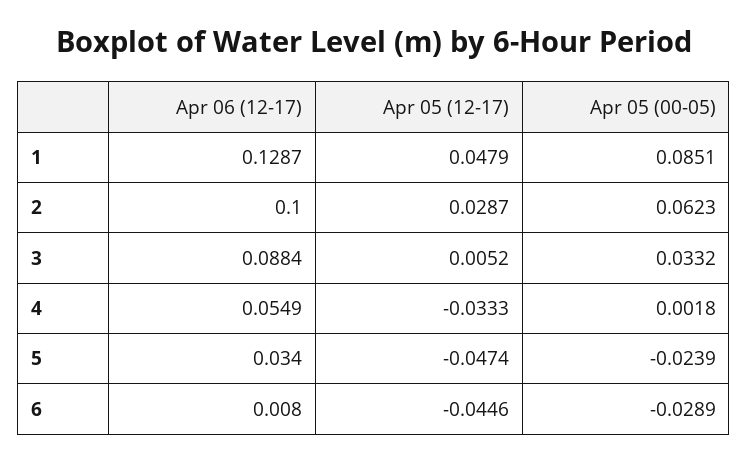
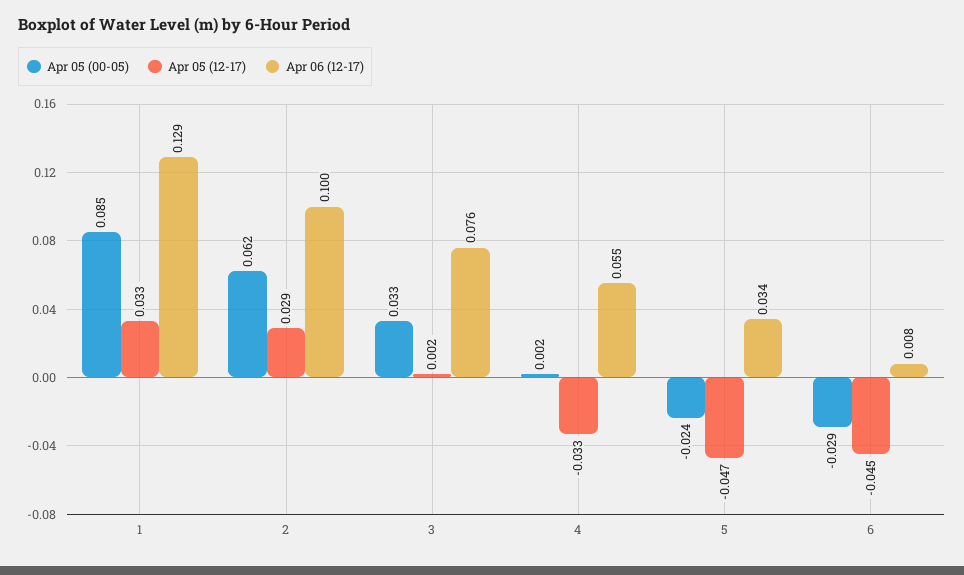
  {
    "Apr 06 (12-17)": {
      "1": 0.1287,
      "2": 0.1,
-     "3": 0.0884,
+     "3": 0.076,
      "4": 0.0549,
      "5": 0.034,
      "6": 0.008
    },
    "Apr 05 (12-17)": {
-     "1": 0.0479,
+     "1": 0.033,
      "2": 0.0287,
-     "3": 0.0052,
+     "3": 0.002,
      "4": -0.0333,
      "5": -0.0474,
      "6": -0.0446
    },
    "Apr 05 (00-05)": {
      "1": 0.0851,
      "2": 0.0623,
      "3": 0.0332,
      "4": 0.0018,
      "5": -0.0239,
      "6": -0.0289
    }
  }

